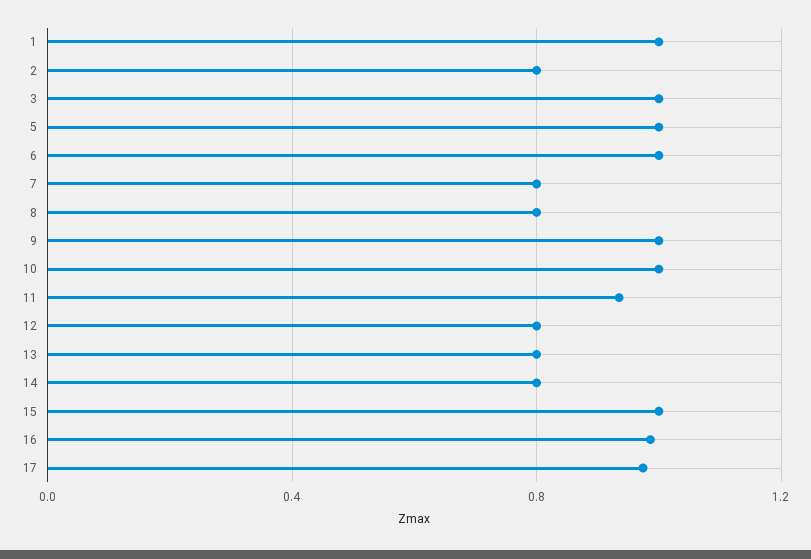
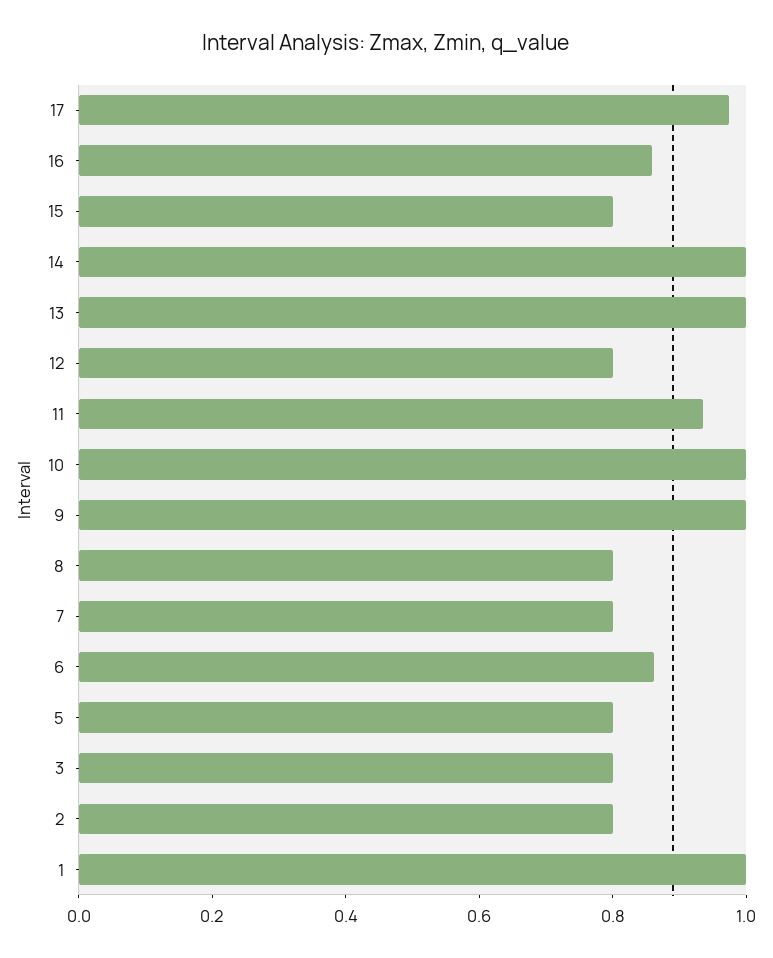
  {
    "1": 1,
    "2": 0.8,
-   "3": 1,
+   "3": 0.8,
-   "5": 1,
+   "5": 0.8,
-   "6": 1,
+   "6": 0.85,
    "7": 0.8,
    "8": 0.8,
    "9": 1,
    "10": 1,
    "11": 0.95,
    "12": 0.8,
-   "13": 0.8,
+   "13": 1,
-   "14": 0.8,
+   "14": 1,
-   "15": 1,
+   "15": 0.8,
-   "16": 1,
+   "16": 0.85,
    "17": 0.95
  }

